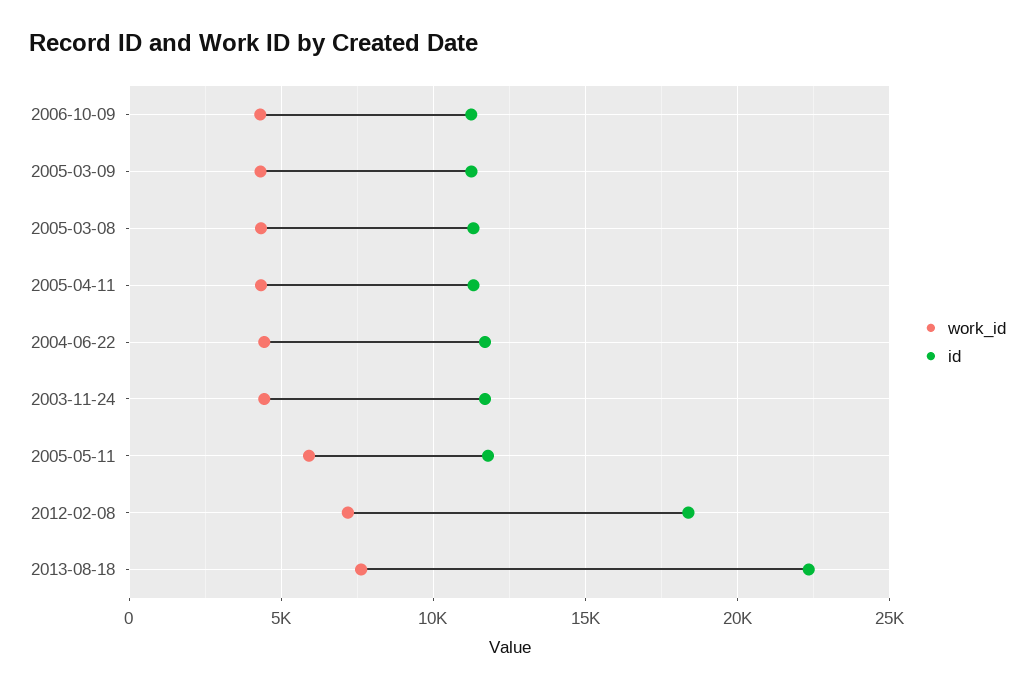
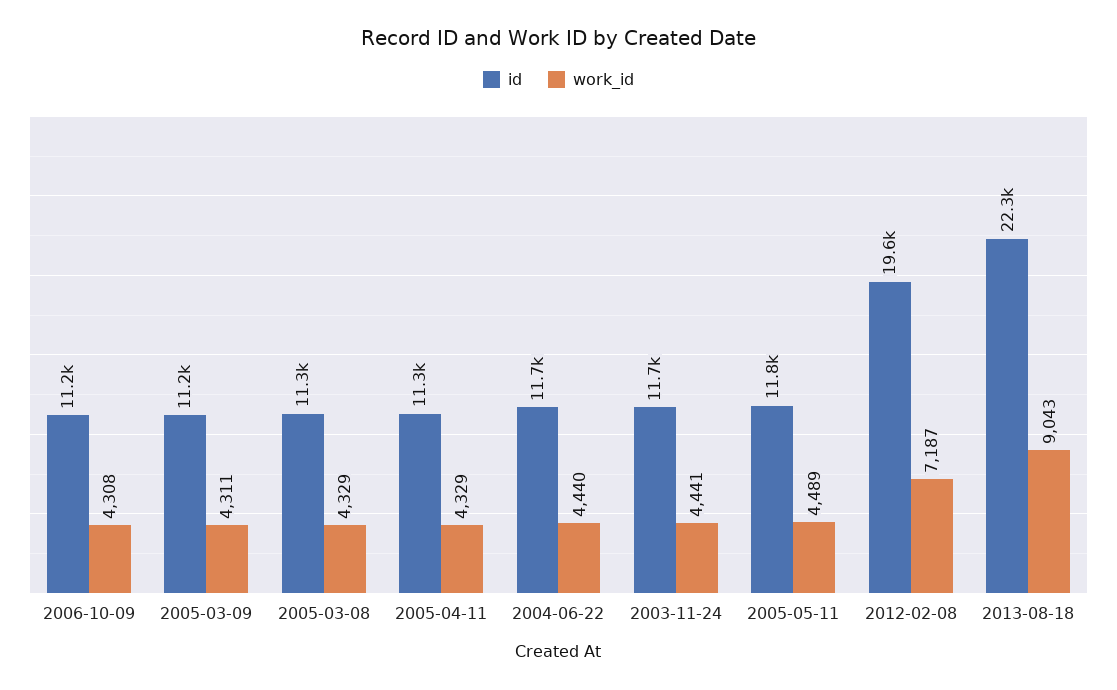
  {
    "work_id": {
      "2006-10-09": 4308,
      "2005-03-09": 4311,
      "2005-03-08": 4329,
      "2005-04-11": 4329,
      "2004-06-22": 4440,
      "2003-11-24": 4441,
-     "2005-05-11": 6000,
+     "2005-05-11": 4489,
      "2012-02-08": 7187,
-     "2013-08-18": 7500
+     "2013-08-18": 9043
    },
    "id": {
      "2006-10-09": 11200,
      "2005-03-09": 11200,
      "2005-03-08": 11300,
      "2005-04-11": 11300,
      "2004-06-22": 11700,
      "2003-11-24": 11700,
      "2005-05-11": 11800,
-     "2012-02-08": 18500,
+     "2012-02-08": 19600,
      "2013-08-18": 22300
    }
  }

